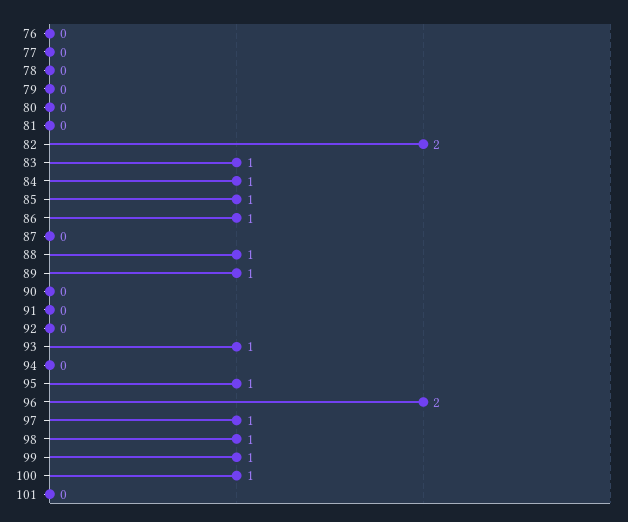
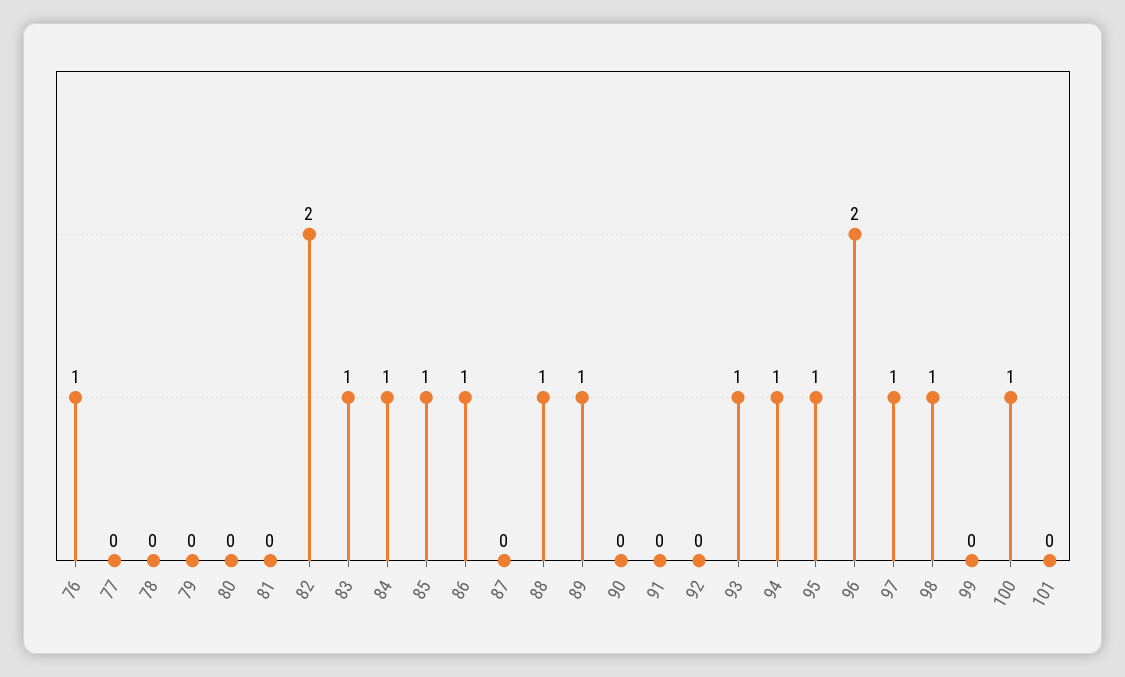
  {
-   "76": 0,
+   "76": 1,
    "77": 0,
    "78": 0,
    "79": 0,
    "80": 0,
    "81": 0,
    "82": 2,
    "83": 1,
    "84": 1,
    "85": 1,
    "86": 1,
    "87": 0,
    "88": 1,
    "89": 1,
    "90": 0,
    "91": 0,
    "92": 0,
    "93": 1,
-   "94": 0,
+   "94": 1,
    "95": 1,
    "96": 2,
    "97": 1,
    "98": 1,
-   "99": 1,
+   "99": 0,
    "100": 1,
    "101": 0
  }

